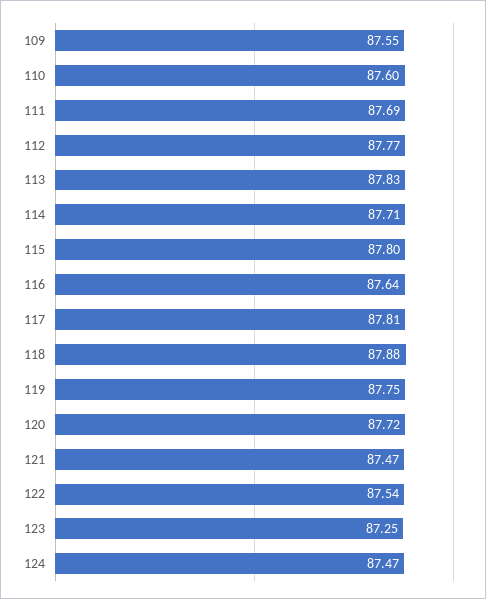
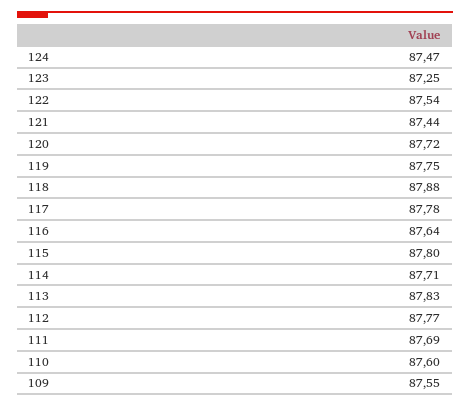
  {
    "109": 87.55,
    "110": 87.6,
    "111": 87.69,
    "112": 87.77,
    "113": 87.83,
    "114": 87.71,
    "115": 87.8,
    "116": 87.64,
-   "117": 87.81,
+   "117": 87.78,
    "118": 87.88,
    "119": 87.75,
    "120": 87.72,
-   "121": 87.47,
+   "121": 87.44,
    "122": 87.54,
    "123": 87.25,
    "124": 87.47
  }

